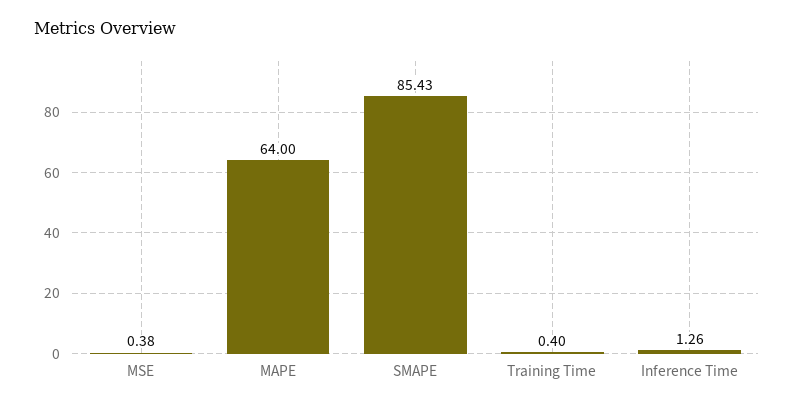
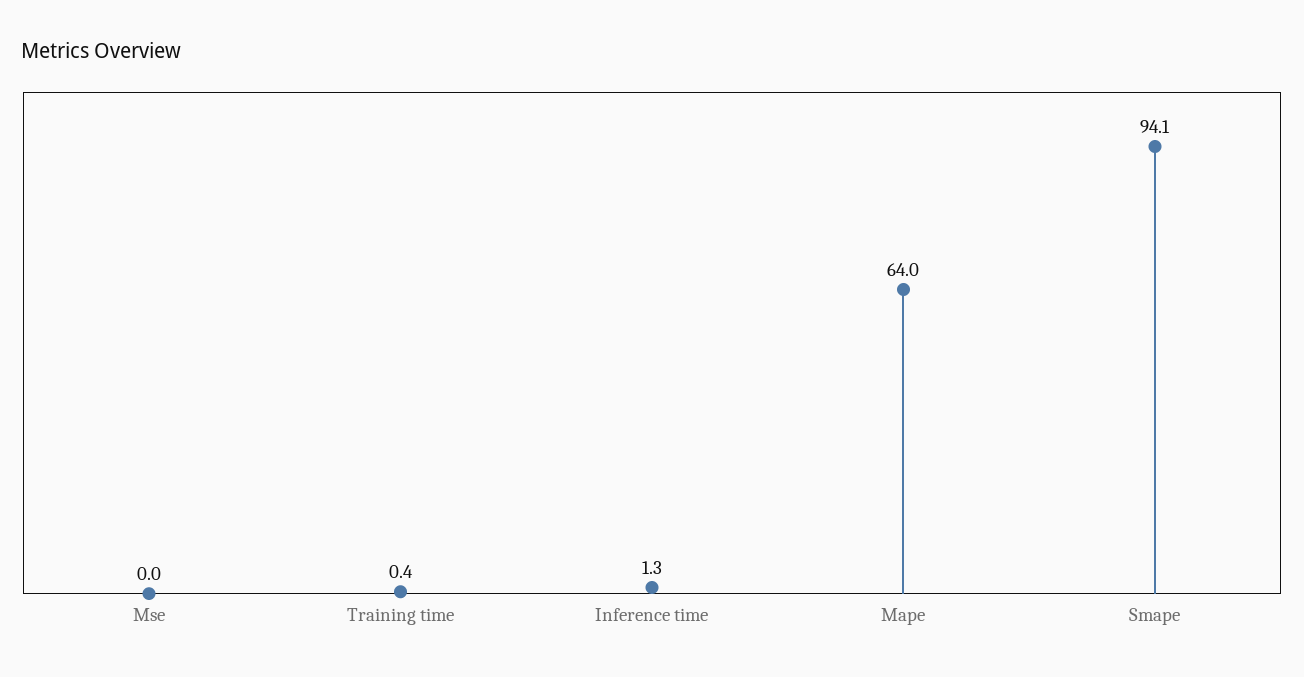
  {
-   "MSE": 0.38,
+   "MSE": 0,
    "MAPE": 64,
-   "SMAPE": 85.43,
+   "SMAPE": 94.1,
    "Training Time": 0.4,
    "Inference Time": 1.26
  }

